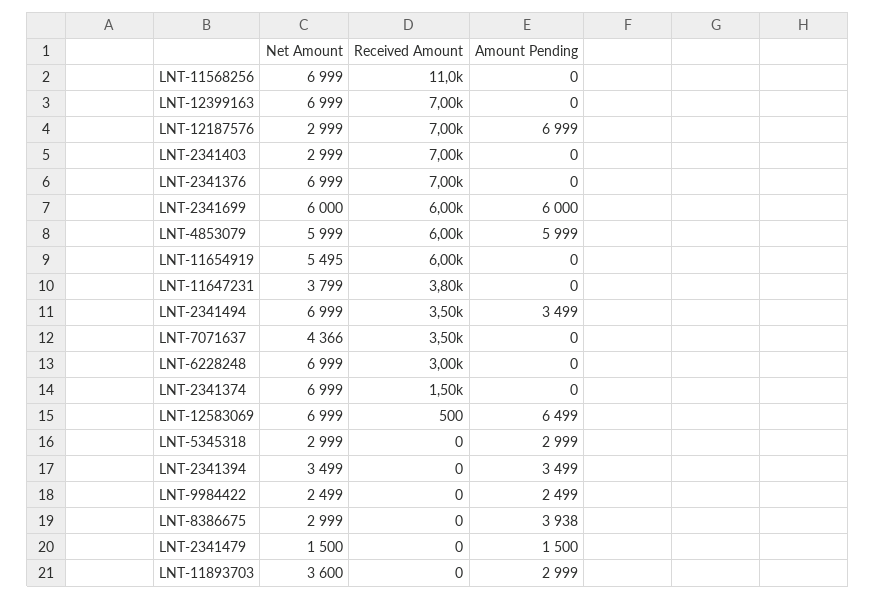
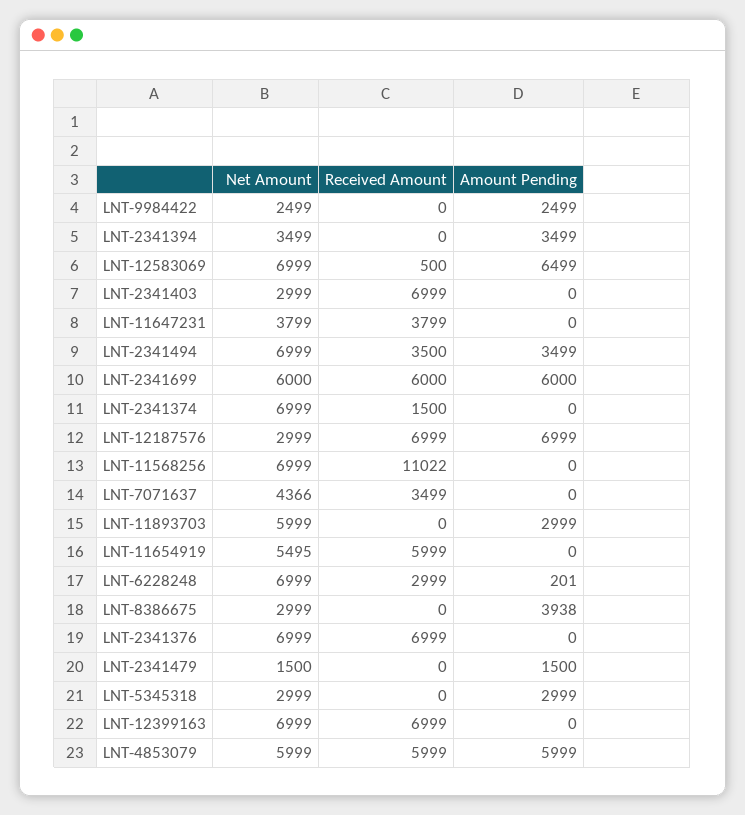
  {
    "Net Amount": {
      "LNT-11568256": 6999,
      "LNT-12399163": 6999,
      "LNT-12187576": 2999,
      "LNT-2341403": 2999,
      "LNT-2341376": 6999,
      "LNT-2341699": 6000,
      "LNT-4853079": 5999,
      "LNT-11654919": 5495,
      "LNT-11647231": 3799,
      "LNT-2341494": 6999,
      "LNT-7071637": 4366,
      "LNT-6228248": 6999,
      "LNT-2341374": 6999,
      "LNT-12583069": 6999,
      "LNT-5345318": 2999,
      "LNT-2341394": 3499,
      "LNT-9984422": 2499,
      "LNT-8386675": 2999,
      "LNT-2341479": 1500,
-     "LNT-11893703": 3600
+     "LNT-11893703": 5999
    },
    "Received Amount": {
      "LNT-11568256": 11022,
      "LNT-12399163": 6999,
      "LNT-12187576": 6999,
      "LNT-2341403": 6999,
      "LNT-2341376": 6999,
      "LNT-2341699": 6000,
      "LNT-4853079": 5999,
      "LNT-11654919": 5999,
      "LNT-11647231": 3799,
      "LNT-2341494": 3500,
      "LNT-7071637": 3499,
      "LNT-6228248": 2999,
      "LNT-2341374": 1500,
      "LNT-12583069": 500,
      "LNT-5345318": 0,
      "LNT-2341394": 0,
      "LNT-9984422": 0,
      "LNT-8386675": 0,
      "LNT-2341479": 0,
      "LNT-11893703": 0
    },
    "Amount Pending": {
      "LNT-11568256": 0,
      "LNT-12399163": 0,
      "LNT-12187576": 6999,
      "LNT-2341403": 0,
      "LNT-2341376": 0,
      "LNT-2341699": 6000,
      "LNT-4853079": 5999,
      "LNT-11654919": 0,
      "LNT-11647231": 0,
      "LNT-2341494": 3499,
      "LNT-7071637": 0,
-     "LNT-6228248": 0,
+     "LNT-6228248": 201,
      "LNT-2341374": 0,
      "LNT-12583069": 6499,
      "LNT-5345318": 2999,
      "LNT-2341394": 3499,
      "LNT-9984422": 2499,
      "LNT-8386675": 3938,
      "LNT-2341479": 1500,
      "LNT-11893703": 2999
    }
  }

